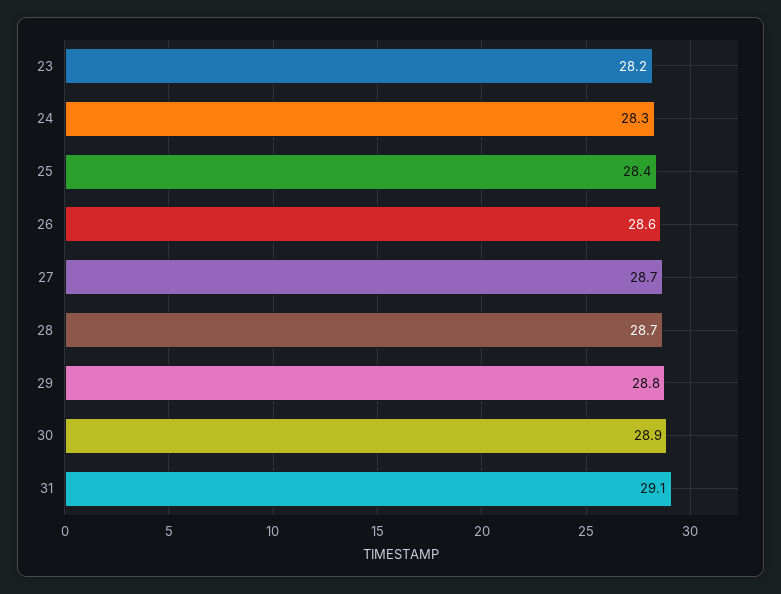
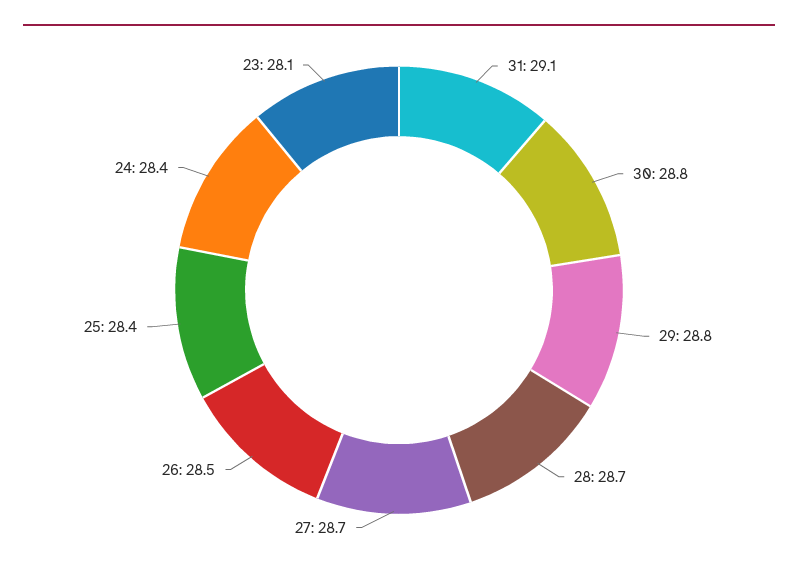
  {
-   "23": 28.2,
+   "23": 28.1,
-   "24": 28.3,
+   "24": 28.4,
    "25": 28.4,
-   "26": 28.6,
+   "26": 28.5,
    "27": 28.7,
    "28": 28.7,
    "29": 28.8,
-   "30": 28.9,
+   "30": 28.8,
    "31": 29.1
  }

